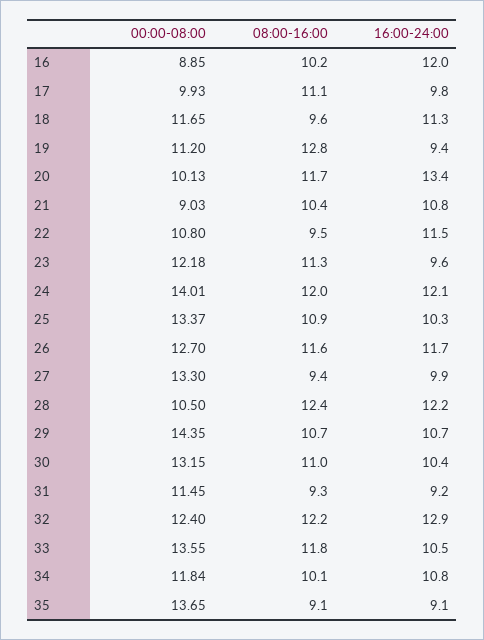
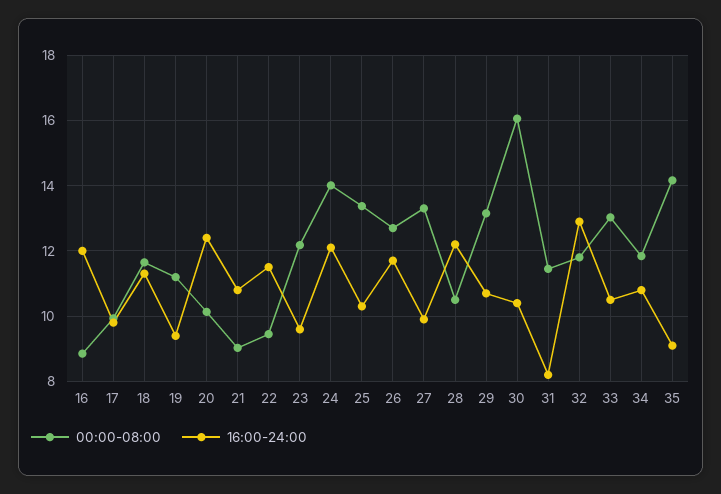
  {
    "00:00-08:00": {
      "16": 8.85,
      "17": 9.93,
      "18": 11.65,
      "19": 11.2,
      "20": 10.13,
      "21": 9.03,
-     "22": 10.8,
+     "22": 9.4,
      "23": 12.18,
      "24": 14.01,
      "25": 13.37,
      "26": 12.7,
      "27": 13.3,
      "28": 10.5,
-     "29": 14.35,
+     "29": 13.2,
-     "30": 13.15,
+     "30": 16,
      "31": 11.45,
-     "32": 12.4,
+     "32": 11.8,
-     "33": 13.55,
+     "33": 13,
      "34": 11.84,
-     "35": 13.65
+     "35": 14.2
    },
-   "08:00-16:00": {
-     "16": 10.2,
-     "17": 11.1,
-     "18": 9.6,
-     "19": 12.8,
-     "20": 11.7,
-     "21": 10.4,
-     "22": 9.5,
-     "23": 11.3,
-     "24": 12,
-     "25": 10.9,
-     "26": 11.6,
-     "27": 9.4,
-     "28": 12.4,
-     "29": 10.7,
-     "30": 11,
-     "31": 9.3,
-     "32": 12.2,
-     "33": 11.8,
-     "34": 10.1,
-     "35": 9.1
-   },
    "16:00-24:00": {
      "16": 12,
      "17": 9.8,
      "18": 11.3,
      "19": 9.4,
-     "20": 13.4,
+     "20": 12.4,
      "21": 10.8,
      "22": 11.5,
      "23": 9.6,
      "24": 12.1,
      "25": 10.3,
      "26": 11.7,
      "27": 9.9,
      "28": 12.2,
      "29": 10.7,
      "30": 10.4,
-     "31": 9.2,
+     "31": 8.2,
      "32": 12.9,
      "33": 10.5,
      "34": 10.8,
      "35": 9.1
    }
  }

